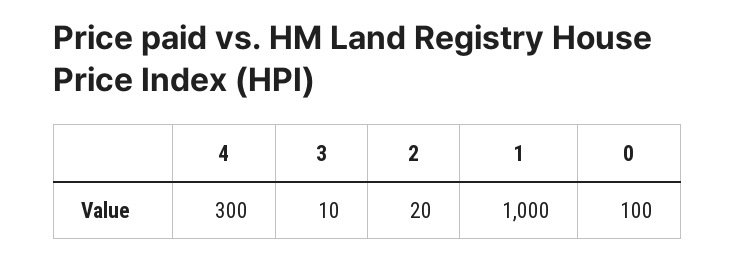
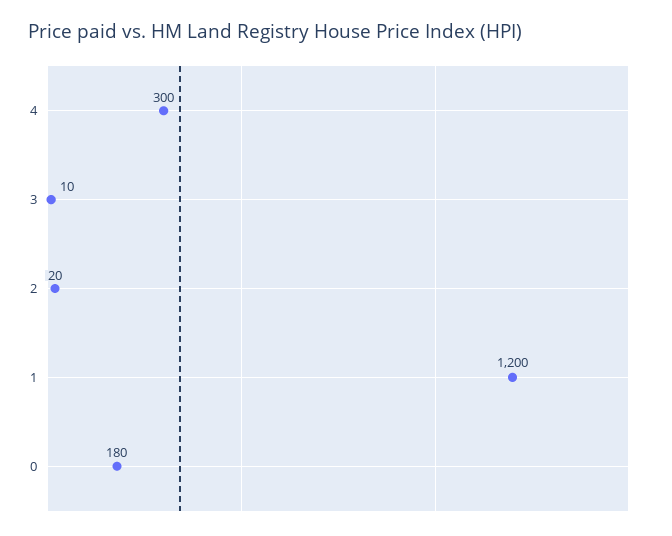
  {
    "4": 300,
    "3": 10,
    "2": 20,
-   "1": 1000,
+   "1": 1200,
-   "0": 100
+   "0": 180
  }

